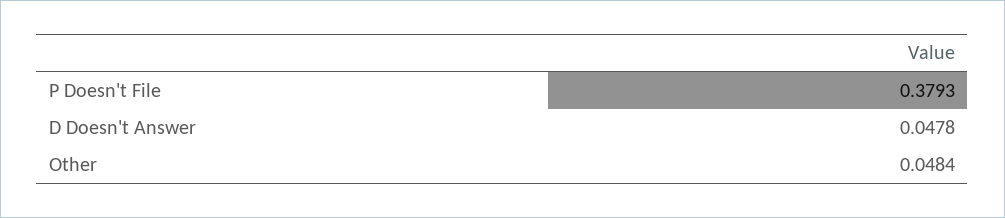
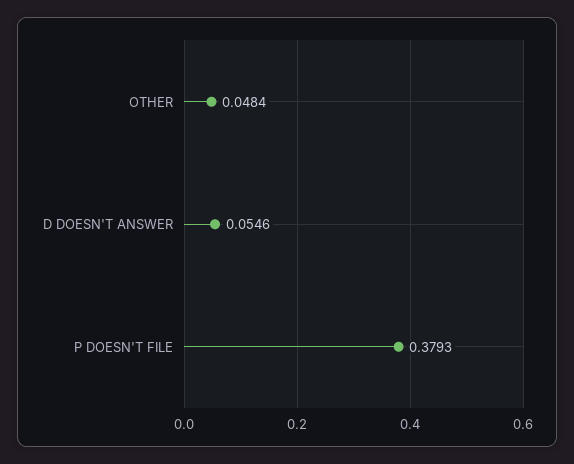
  {
    "P Doesn't File": 0.3793,
-   "D Doesn't Answer": 0.0478,
+   "D Doesn't Answer": 0.0546,
    "Other": 0.0484
  }

